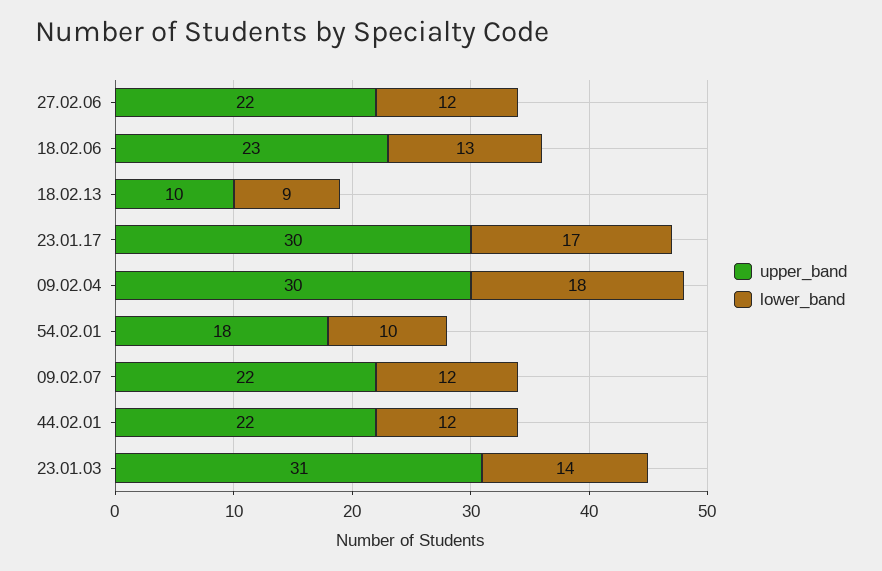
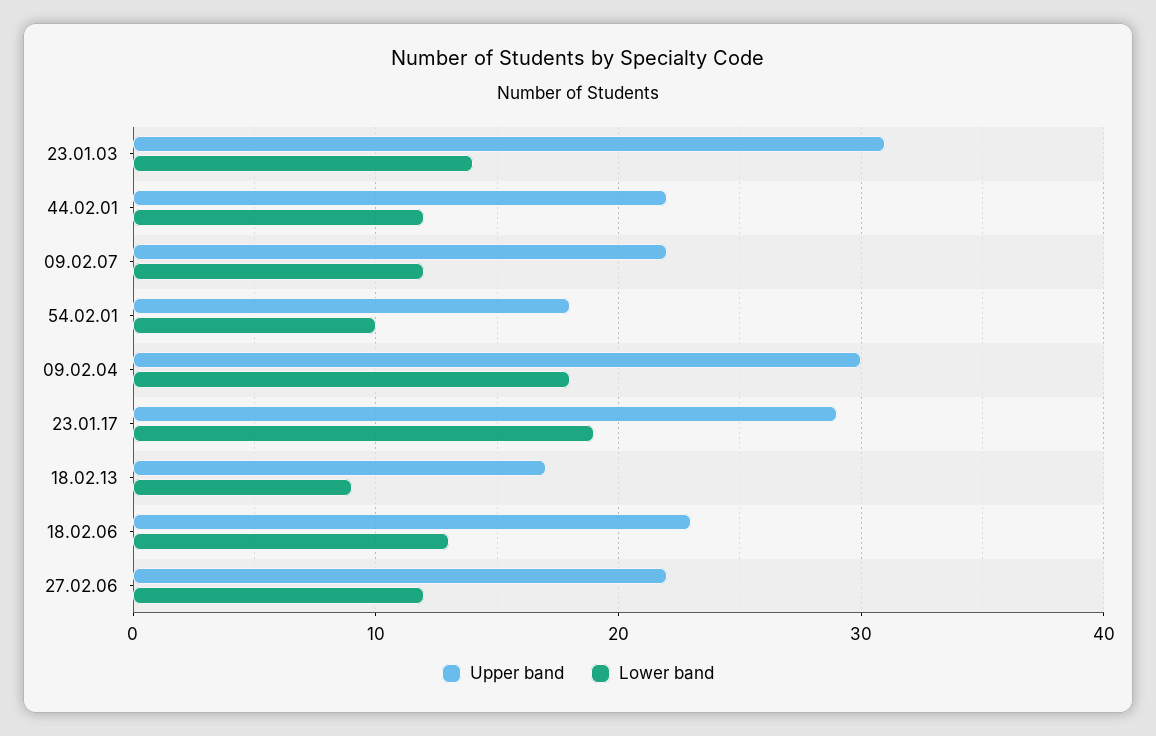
  {
    "upper_band": {
      "27.02.06": 22,
      "18.02.06": 23,
-     "18.02.13": 10,
+     "18.02.13": 17,
-     "23.01.17": 30,
+     "23.01.17": 29,
      "09.02.04": 30,
      "54.02.01": 18,
      "09.02.07": 22,
      "44.02.01": 22,
      "23.01.03": 31
    },
    "lower_band": {
      "27.02.06": 12,
      "18.02.06": 13,
      "18.02.13": 9,
-     "23.01.17": 17,
+     "23.01.17": 19,
      "09.02.04": 18,
      "54.02.01": 10,
      "09.02.07": 12,
      "44.02.01": 12,
      "23.01.03": 14
    }
  }

